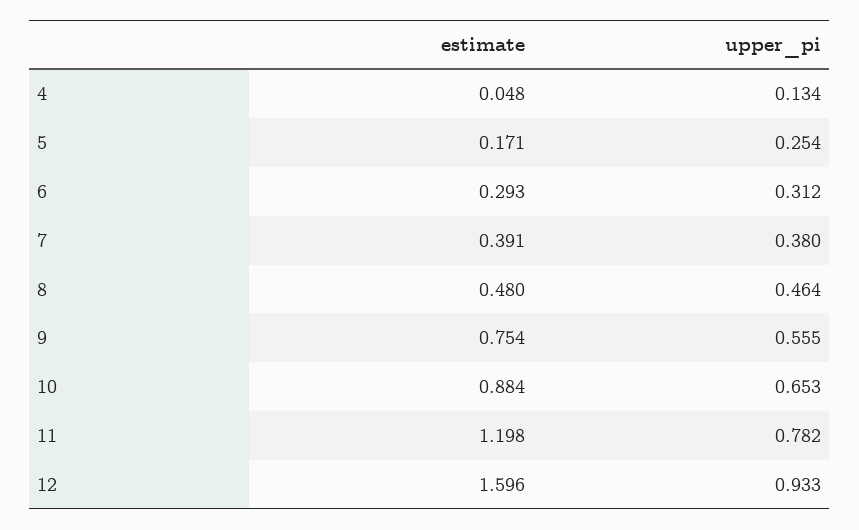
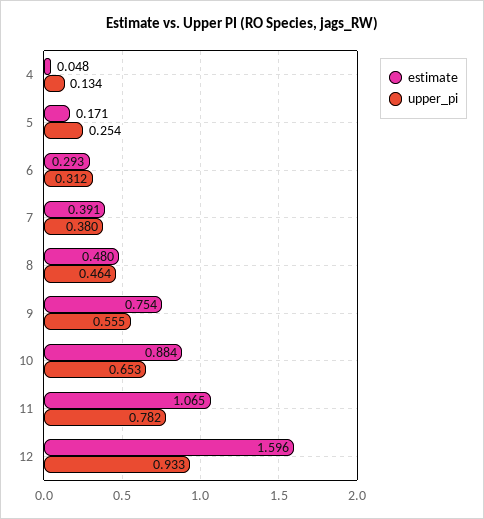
  {
    "estimate": {
      "4": 0.048,
      "5": 0.171,
      "6": 0.293,
      "7": 0.391,
      "8": 0.48,
      "9": 0.754,
      "10": 0.884,
-     "11": 1.198,
+     "11": 1.065,
      "12": 1.596
    },
    "upper_pi": {
      "4": 0.134,
      "5": 0.254,
      "6": 0.312,
      "7": 0.38,
      "8": 0.464,
      "9": 0.555,
      "10": 0.653,
      "11": 0.782,
      "12": 0.933
    }
  }

